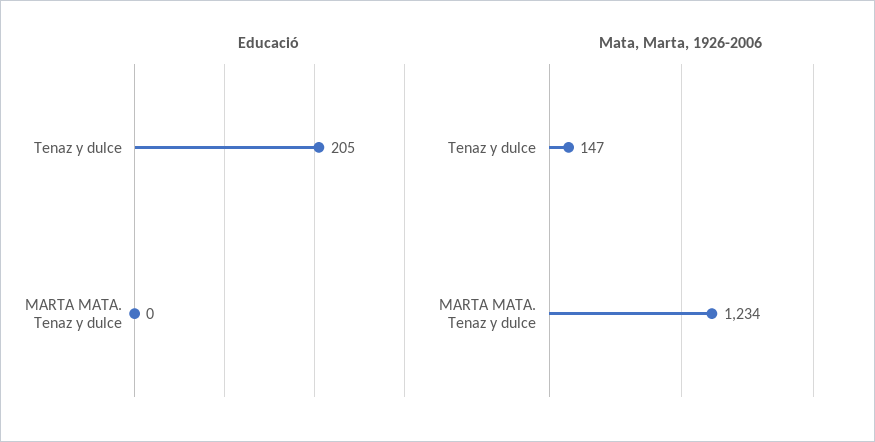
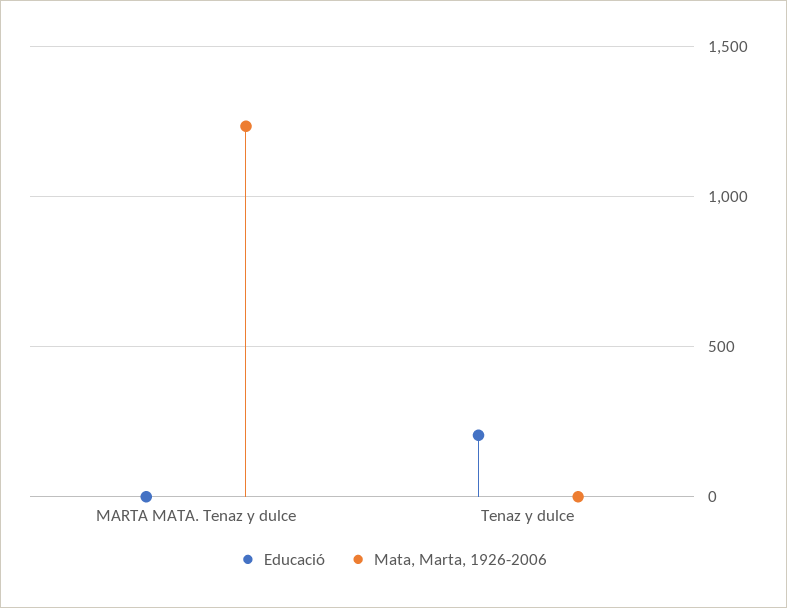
  {
    "Educació": {
      "Tenaz y dulce": 205,
      "MARTA MATA. Tenaz y dulce": 0
    },
    "Mata, Marta, 1926-2006": {
-     "Tenaz y dulce": 147,
+     "Tenaz y dulce": 0,
      "MARTA MATA. Tenaz y dulce": 1234
    }
  }

